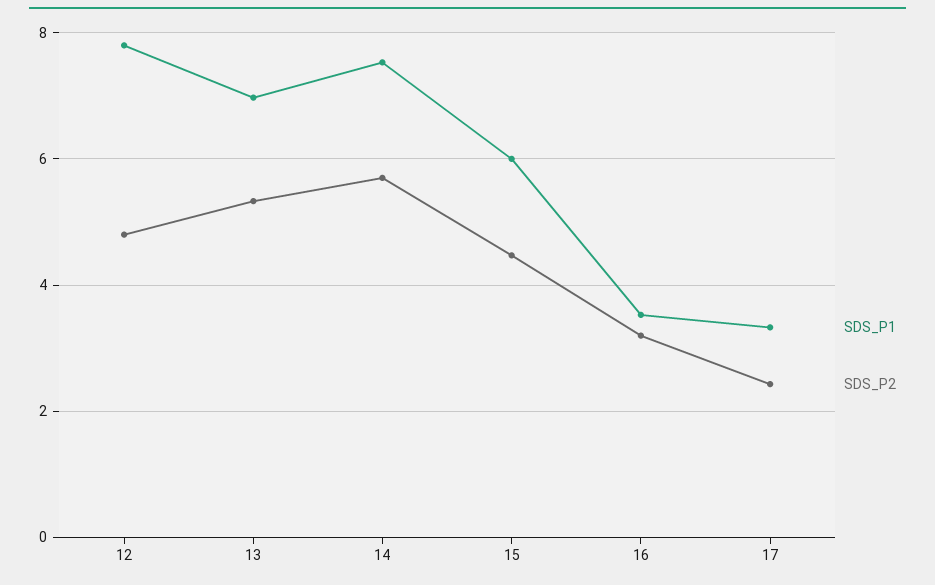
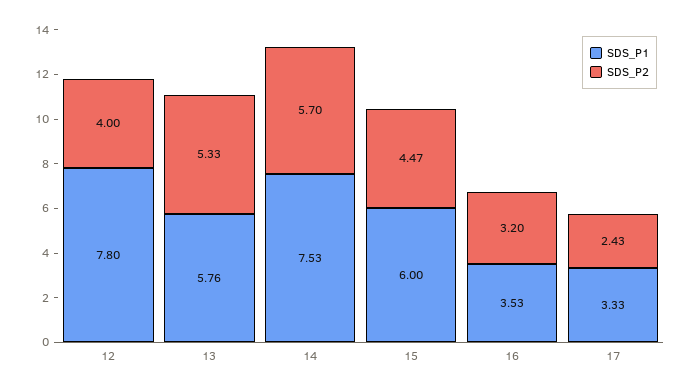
  {
    "SDS_P1": {
      "12": 7.8,
-     "13": 7,
+     "13": 5.76,
      "14": 7.53,
      "15": 6,
      "16": 3.53,
      "17": 3.33
    },
    "SDS_P2": {
-     "12": 4.8,
+     "12": 4,
      "13": 5.33,
      "14": 5.7,
      "15": 4.47,
      "16": 3.2,
      "17": 2.43
    }
  }

